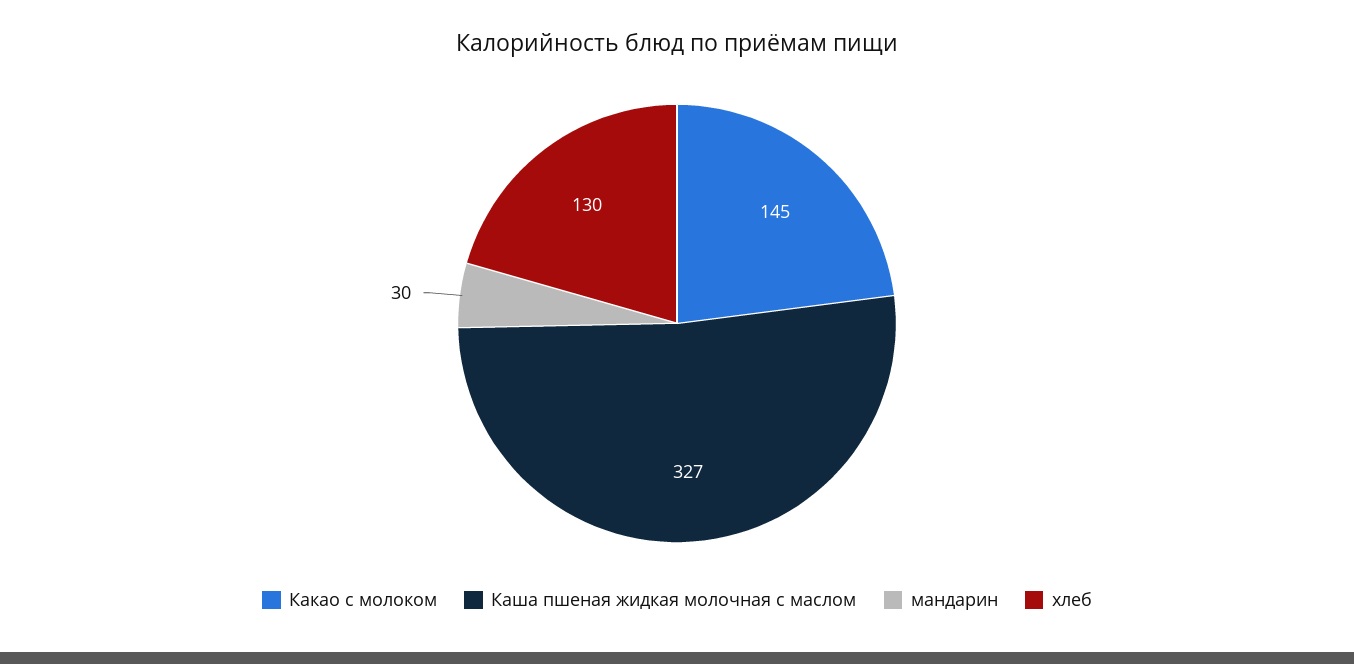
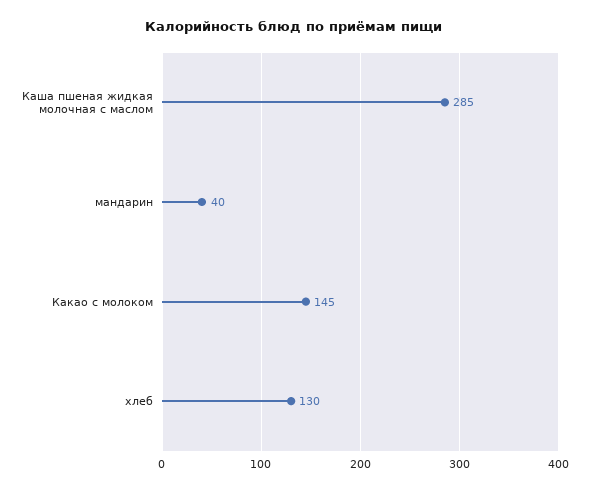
  {
    "Какао с молоком": 145,
-   "Каша пшеная жидкая молочная с маслом": 327,
+   "Каша пшеная жидкая молочная с маслом": 285,
-   "мандарин": 30,
+   "мандарин": 40,
    "хлеб": 130
  }

